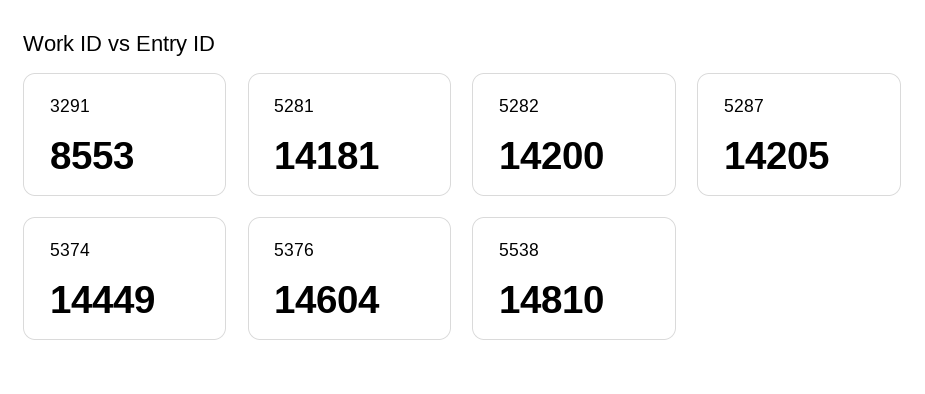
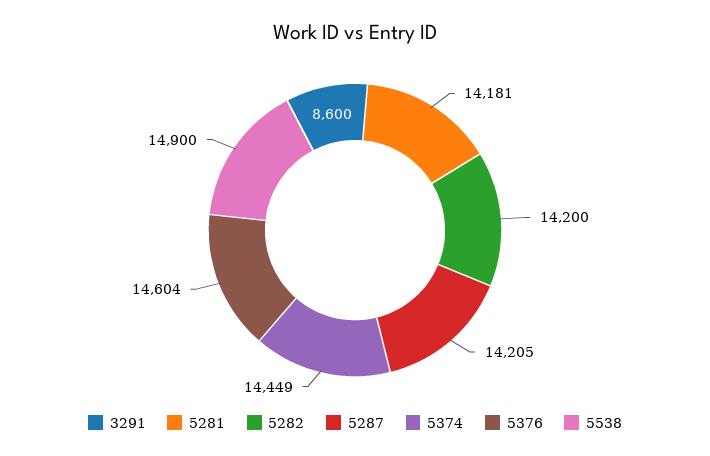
  {
-   "3291": 8553,
+   "3291": 8600,
    "5281": 14181,
    "5282": 14200,
    "5287": 14205,
    "5374": 14449,
    "5376": 14604,
-   "5538": 14810
+   "5538": 14900
  }

